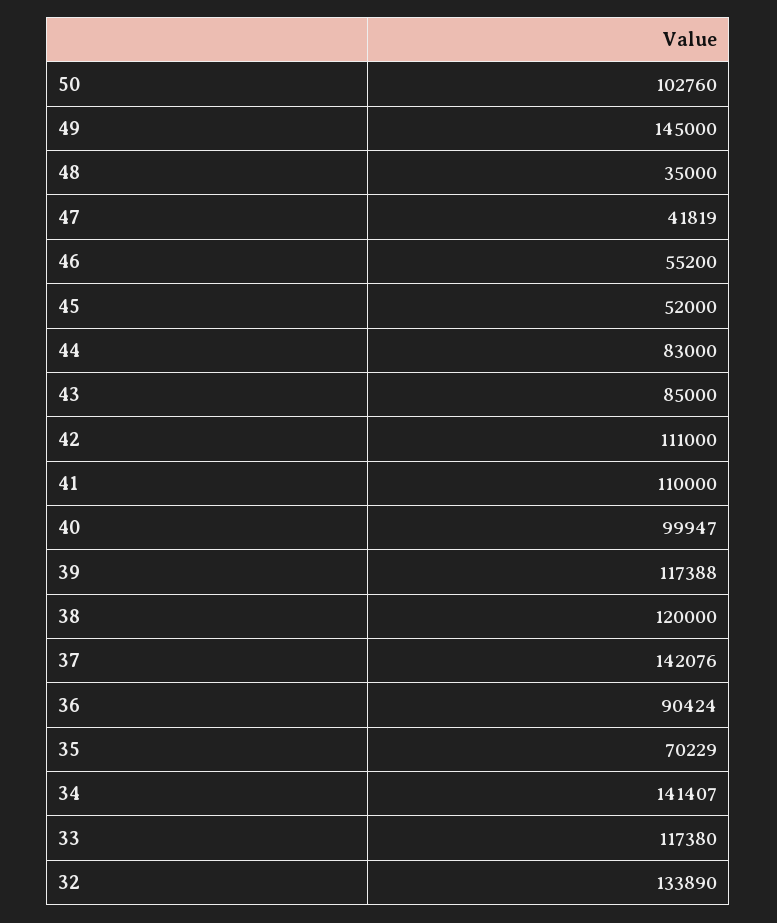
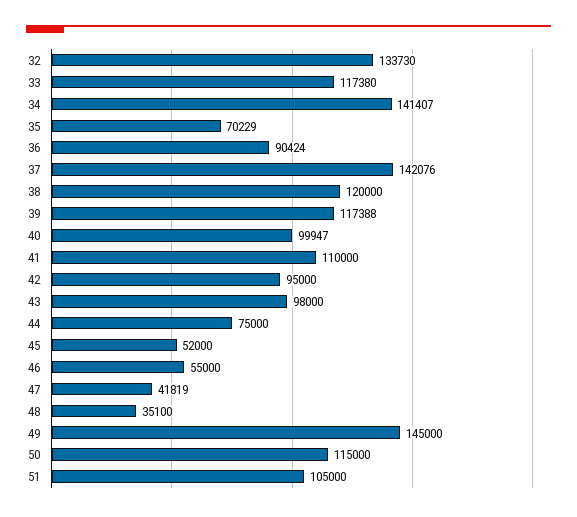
  {
-   "50": 102760,
+   "50": 115000,
    "49": 145000,
-   "48": 35000,
+   "48": 35100,
    "47": 41819,
-   "46": 55200,
+   "46": 55000,
    "45": 52000,
-   "44": 83000,
+   "44": 75000,
-   "43": 85000,
+   "43": 98000,
-   "42": 111000,
+   "42": 95000,
    "41": 110000,
    "40": 99947,
    "39": 117388,
    "38": 120000,
    "37": 142076,
    "36": 90424,
    "35": 70229,
    "34": 141407,
    "33": 117380,
-   "32": 133890
+   "32": 133730,
+   "51": 105000
  }

